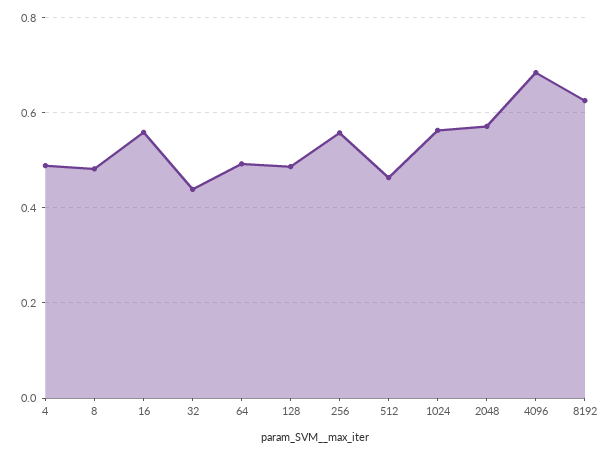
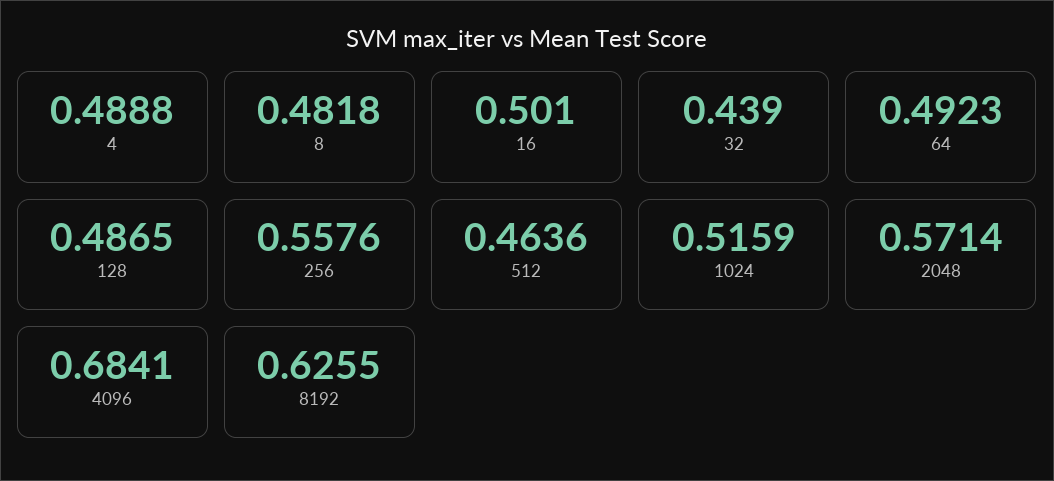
  {
    "4": 0.4888,
    "8": 0.4818,
-   "16": 0.56,
+   "16": 0.501,
    "32": 0.439,
    "64": 0.4923,
    "128": 0.4865,
    "256": 0.5576,
    "512": 0.4636,
-   "1024": 0.56,
+   "1024": 0.5159,
    "2048": 0.5714,
    "4096": 0.6841,
    "8192": 0.6255
  }

